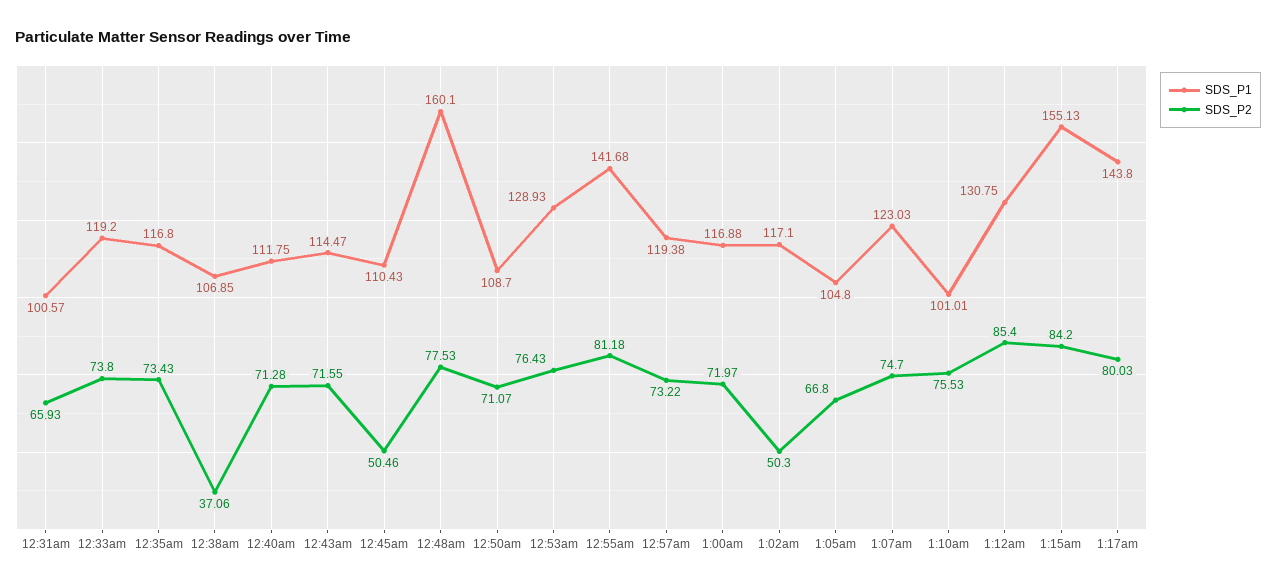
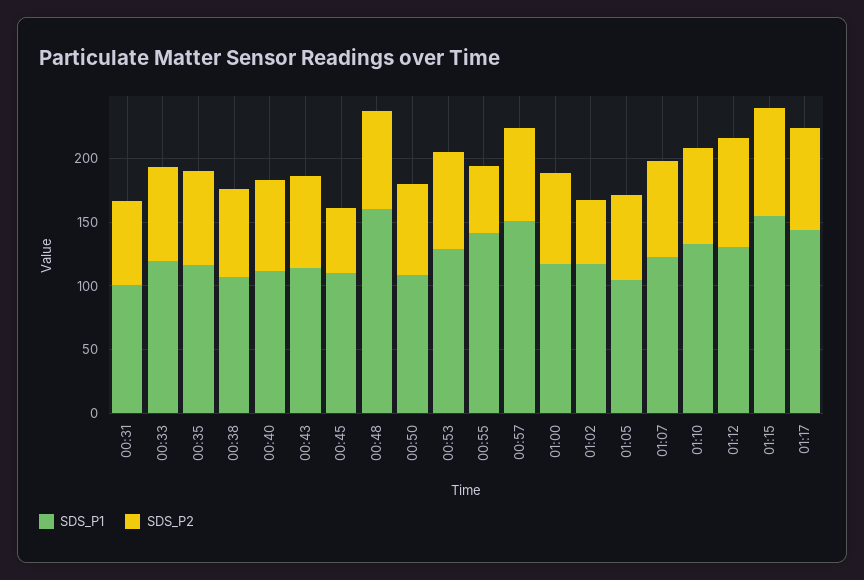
  {
    "SDS_P1": {
      "12:31am": 100.57,
      "12:33am": 119.2,
      "12:35am": 116.8,
      "12:38am": 106.85,
      "12:40am": 111.75,
      "12:43am": 114.47,
      "12:45am": 110.43,
      "12:48am": 160.1,
      "12:50am": 108.7,
      "12:53am": 128.93,
      "12:55am": 141.68,
-     "12:57am": 119.38,
+     "12:57am": 150,
      "1:00am": 116.88,
      "1:02am": 117.1,
      "1:05am": 104.8,
      "1:07am": 123.03,
-     "1:10am": 101.01,
+     "1:10am": 130,
      "1:12am": 130.75,
      "1:15am": 155.13,
      "1:17am": 143.8
    },
    "SDS_P2": {
      "12:31am": 65.93,
      "12:33am": 73.8,
      "12:35am": 73.43,
-     "12:38am": 37.06,
+     "12:38am": 70,
      "12:40am": 71.28,
      "12:43am": 71.55,
      "12:45am": 50.46,
      "12:48am": 77.53,
      "12:50am": 71.07,
      "12:53am": 76.43,
-     "12:55am": 81.18,
+     "12:55am": 50,
      "12:57am": 73.22,
      "1:00am": 71.97,
      "1:02am": 50.3,
      "1:05am": 66.8,
      "1:07am": 74.7,
      "1:10am": 75.53,
      "1:12am": 85.4,
      "1:15am": 84.2,
      "1:17am": 80.03
    }
  }

